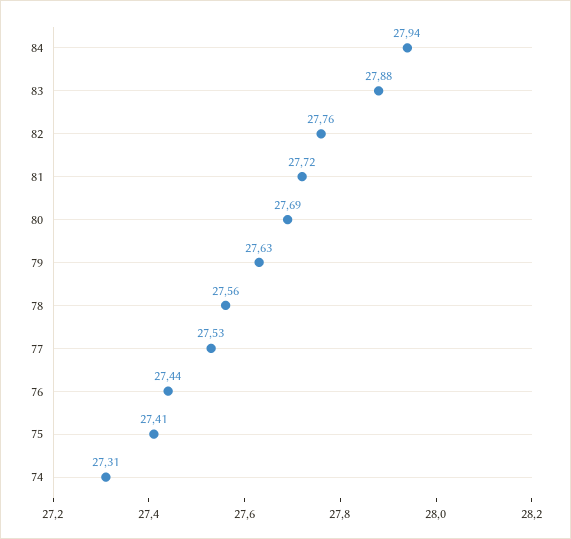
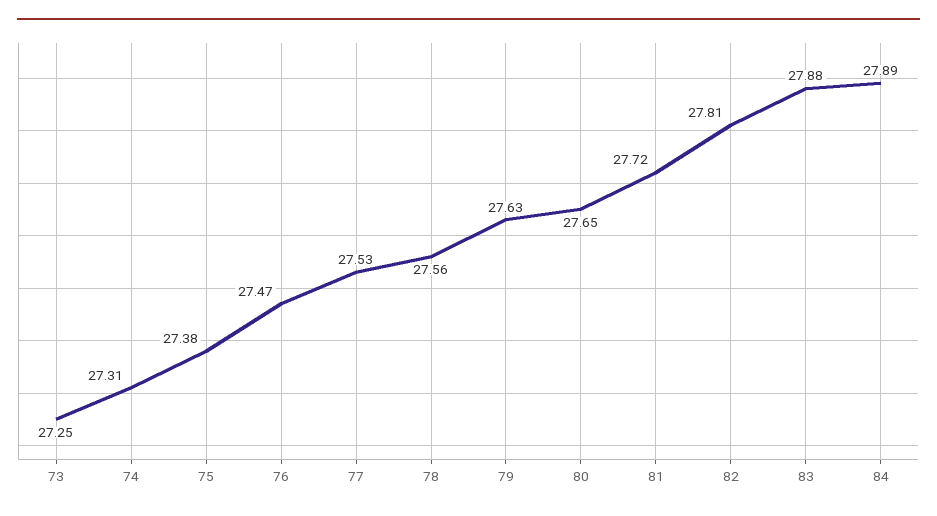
  {
-   "84": 27.94,
+   "84": 27.89,
    "83": 27.88,
-   "82": 27.76,
+   "82": 27.81,
    "81": 27.72,
-   "80": 27.69,
+   "80": 27.65,
    "79": 27.63,
    "78": 27.56,
    "77": 27.53,
-   "76": 27.44,
+   "76": 27.47,
-   "75": 27.41,
+   "75": 27.38,
-   "74": 27.31
+   "74": 27.31,
+   "73": 27.25
  }

